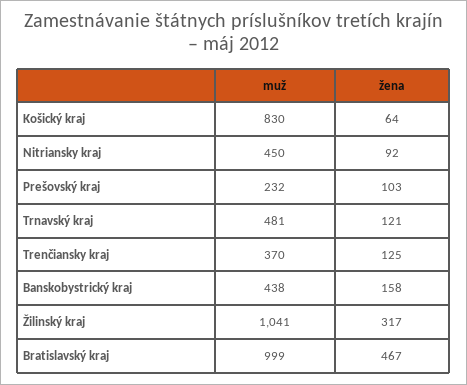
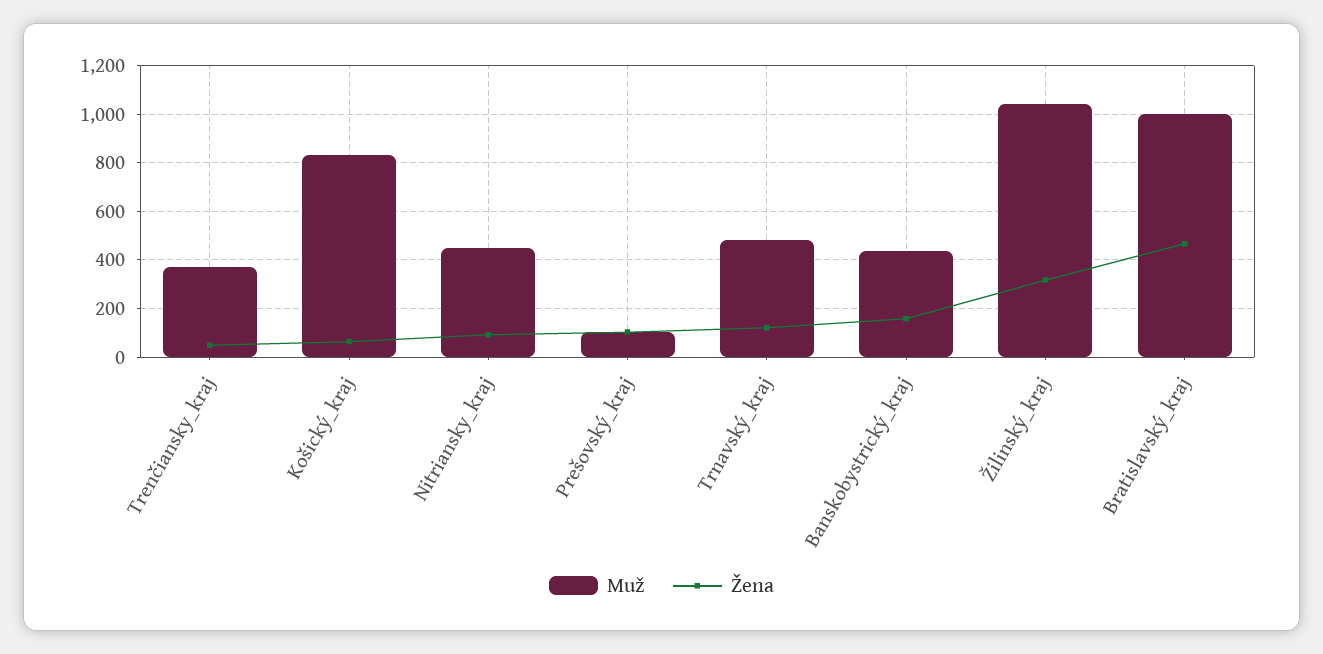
  {
    "muž": {
      "Košický kraj": 830,
      "Nitriansky kraj": 450,
-     "Prešovský kraj": 232,
+     "Prešovský kraj": 100,
      "Trnavský kraj": 481,
      "Trenčiansky kraj": 370,
      "Banskobystrický kraj": 438,
      "Žilinský kraj": 1041,
      "Bratislavský kraj": 999
    },
    "žena": {
      "Košický kraj": 64,
      "Nitriansky kraj": 92,
      "Prešovský kraj": 103,
      "Trnavský kraj": 121,
-     "Trenčiansky kraj": 125,
+     "Trenčiansky kraj": 50,
      "Banskobystrický kraj": 158,
      "Žilinský kraj": 317,
      "Bratislavský kraj": 467
    }
  }

